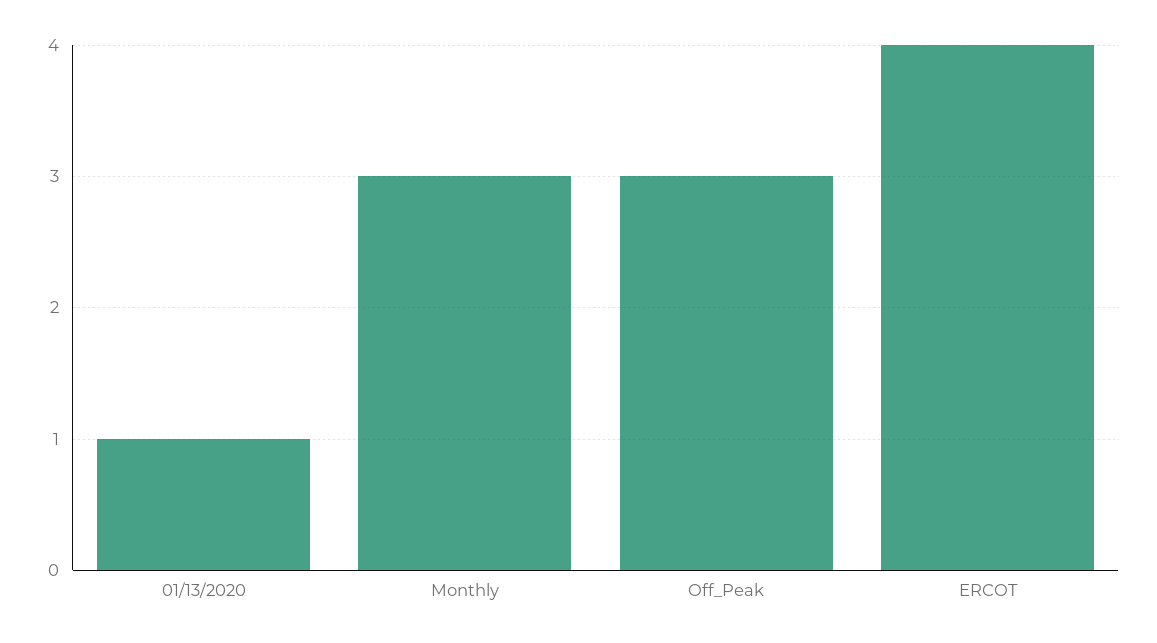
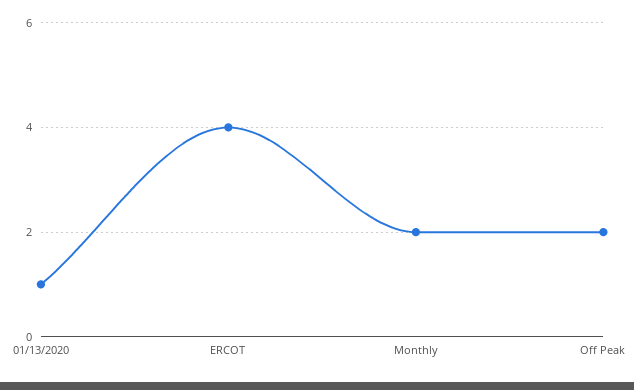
  {
    "01/13/2020": 1,
-   "Monthly": 3,
+   "Monthly": 2,
-   "Off_Peak": 3,
+   "Off_Peak": 2,
    "ERCOT": 4
  }

